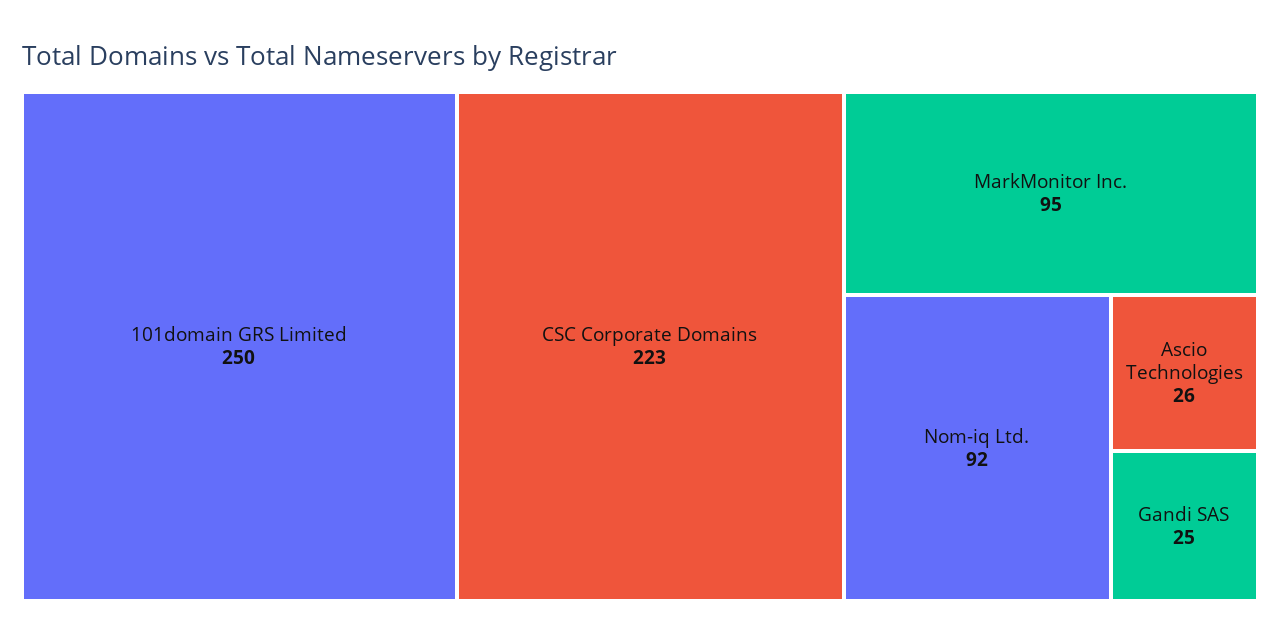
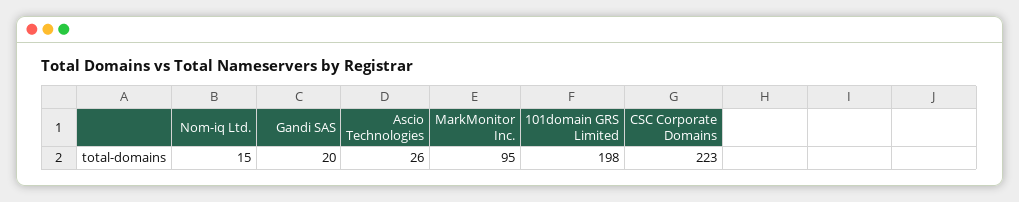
  {
-   "101domain GRS Limited": 250,
+   "101domain GRS Limited": 198,
    "CSC Corporate Domains": 223,
    "MarkMonitor Inc.": 95,
-   "Nom-iq Ltd.": 92,
+   "Nom-iq Ltd.": 15,
    "Ascio Technologies": 26,
-   "Gandi SAS": 25
+   "Gandi SAS": 20
  }

